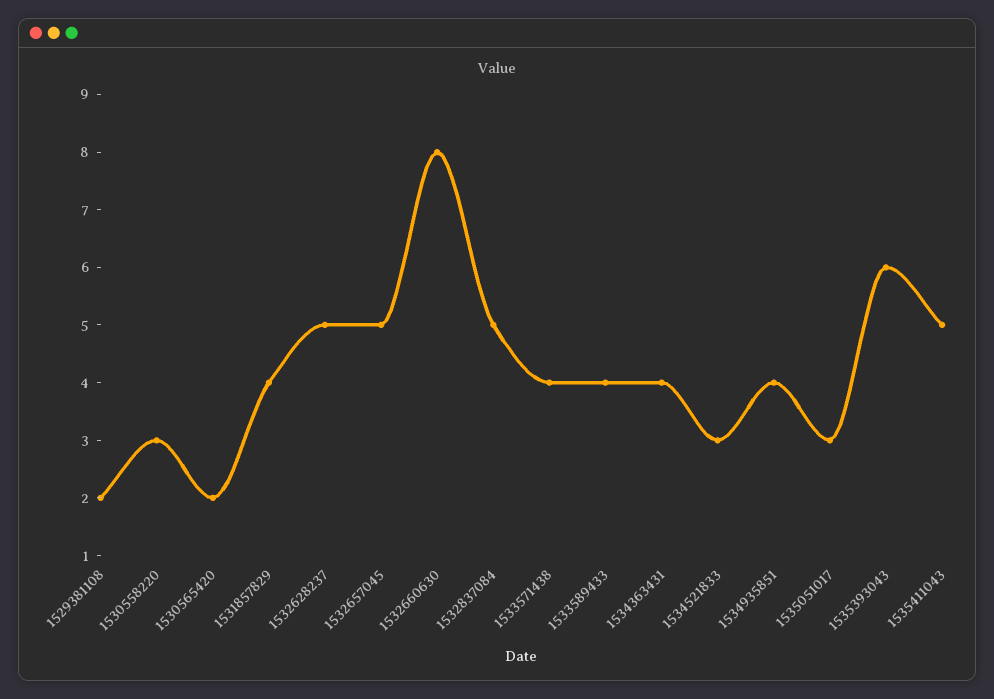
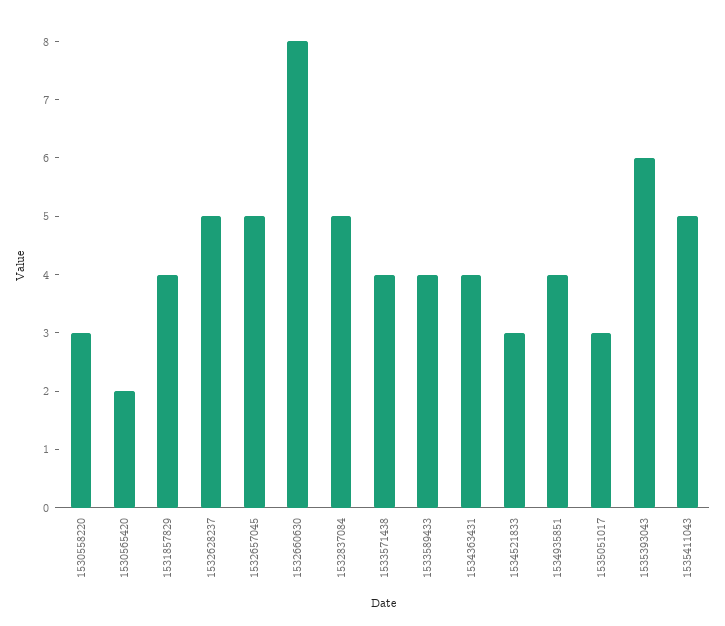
  {
-   "1529381108": 2,
    "1530558220": 3,
    "1530565420": 2,
    "1531857829": 4,
    "1532628237": 5,
    "1532657045": 5,
    "1532660630": 8,
    "1532837084": 5,
    "1533571438": 4,
    "1533589433": 4,
    "1534363431": 4,
    "1534521833": 3,
    "1534935851": 4,
    "1535051017": 3,
    "1535393043": 6,
    "1535411043": 5
  }

